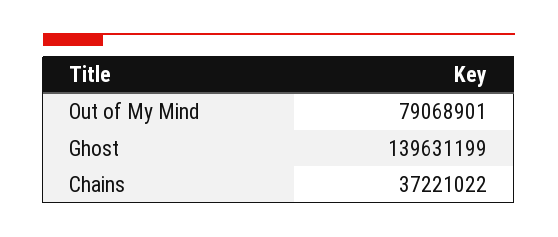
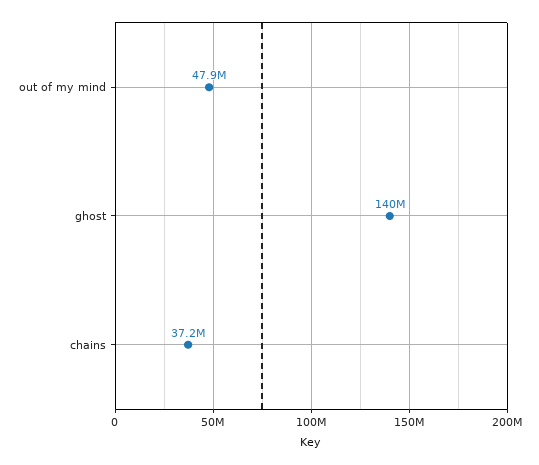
  {
-   "Out of My Mind": 79068901,
+   "Out of My Mind": 47900000,
    "Ghost": 139631199,
    "Chains": 37221022
  }

